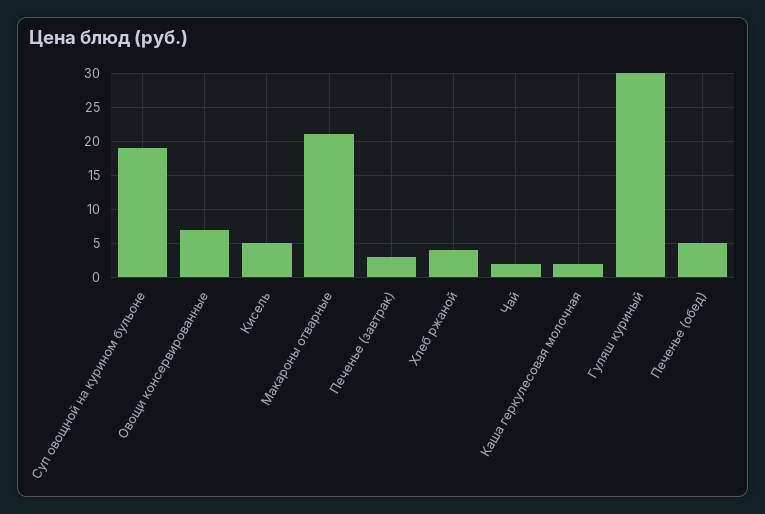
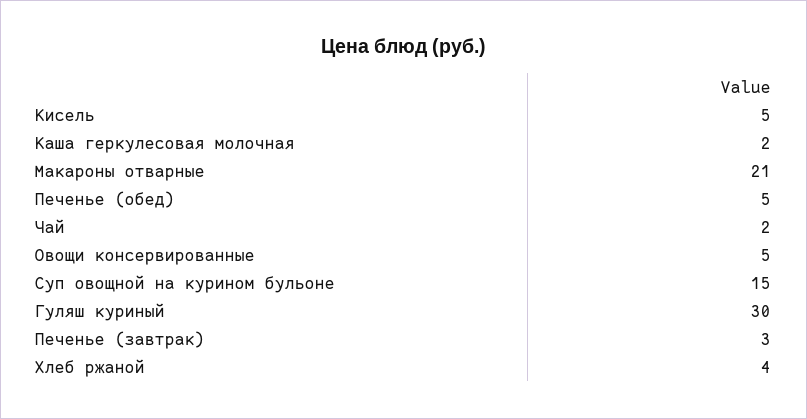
  {
-   "Суп овощной на курином бульоне": 19,
+   "Суп овощной на курином бульоне": 15,
-   "Овощи консервированные": 7,
+   "Овощи консервированные": 5,
    "Кисель": 5,
    "Макароны отварные": 21,
    "Печенье (завтрак)": 3,
    "Хлеб ржаной": 4,
    "Чай": 2,
    "Каша геркулесовая молочная": 2,
    "Гуляш куриный": 30,
    "Печенье (обед)": 5
  }

